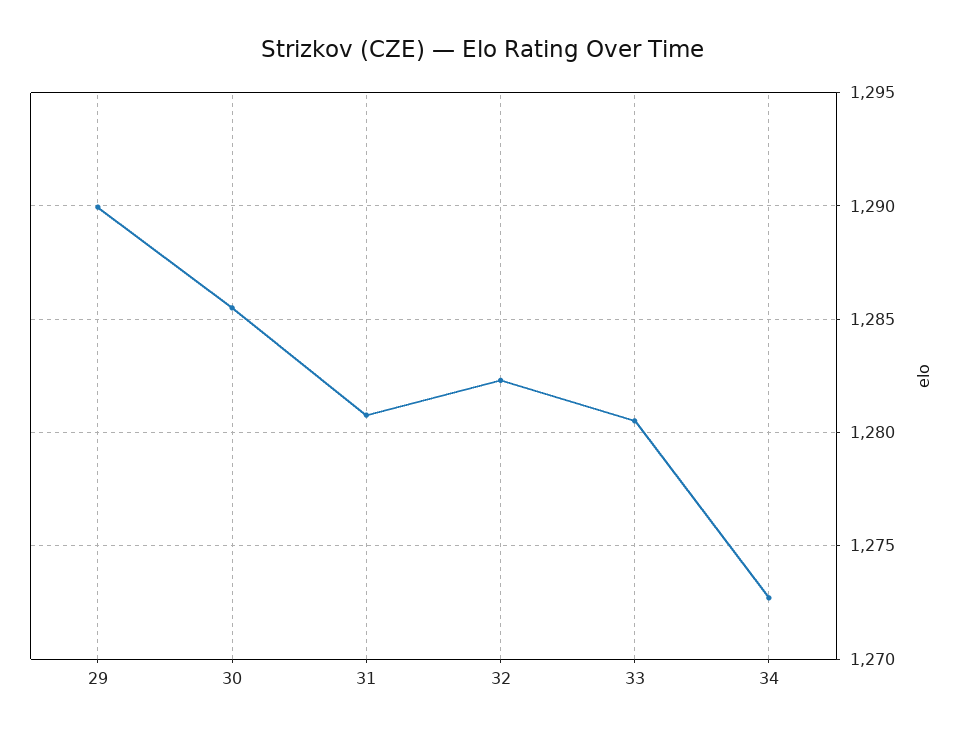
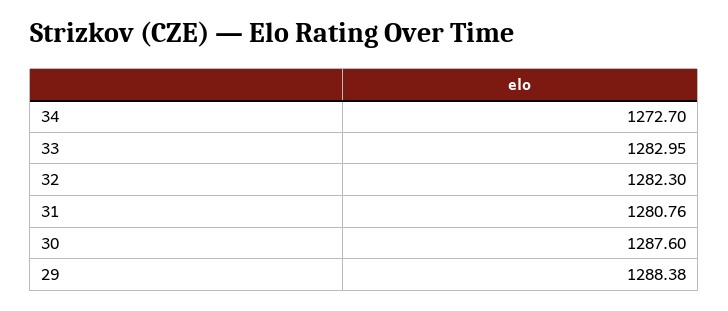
  {
-   "29": 1290,
+   "29": 1288.38,
-   "30": 1285.5,
+   "30": 1287.6,
    "31": 1280.76,
    "32": 1282.3,
-   "33": 1280.5,
+   "33": 1282.95,
    "34": 1272.7
  }

